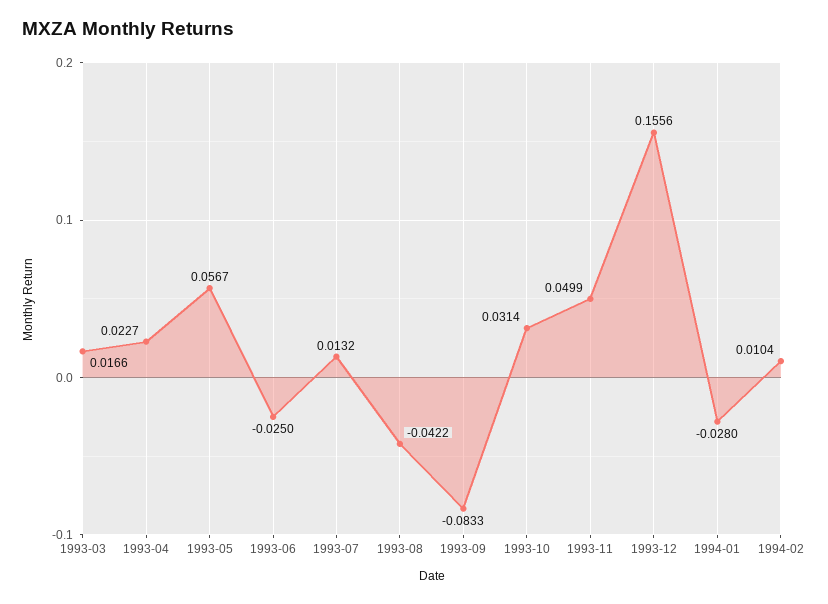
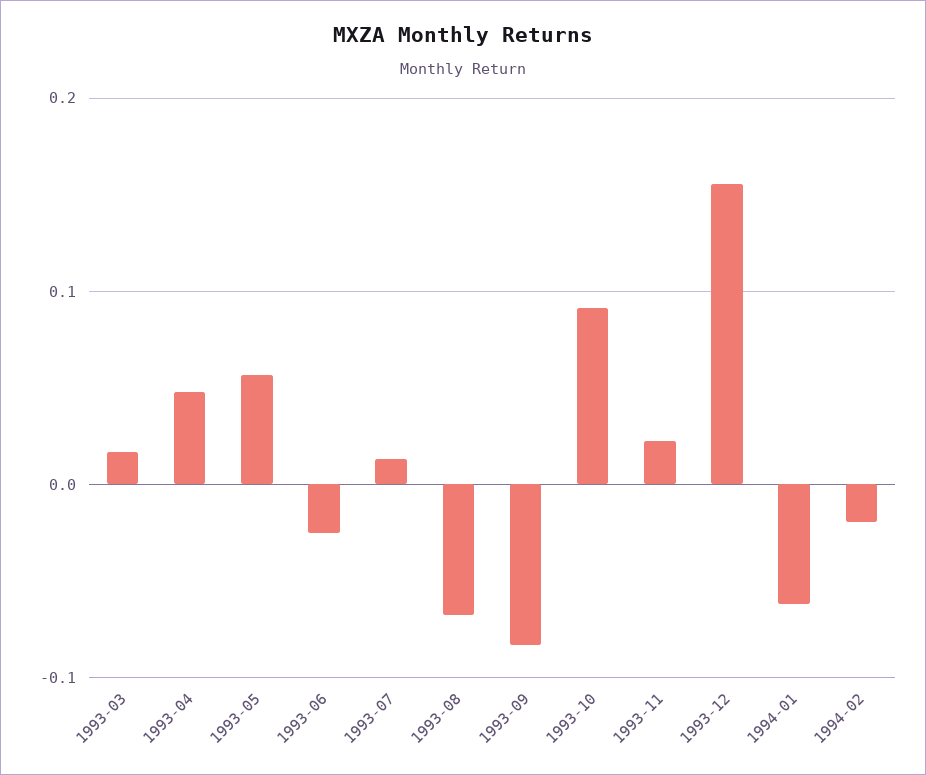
  {
    "1993-03": 0.0166,
-   "1993-04": 0.0227,
+   "1993-04": 0.05,
    "1993-05": 0.0567,
    "1993-06": -0.025,
    "1993-07": 0.0132,
-   "1993-08": -0.0422,
+   "1993-08": -0.07,
    "1993-09": -0.0833,
-   "1993-10": 0.0314,
+   "1993-10": 0.09,
-   "1993-11": 0.0499,
+   "1993-11": 0.02,
    "1993-12": 0.1556,
-   "1994-01": -0.028,
+   "1994-01": -0.06,
-   "1994-02": 0.0104
+   "1994-02": -0.02
  }

